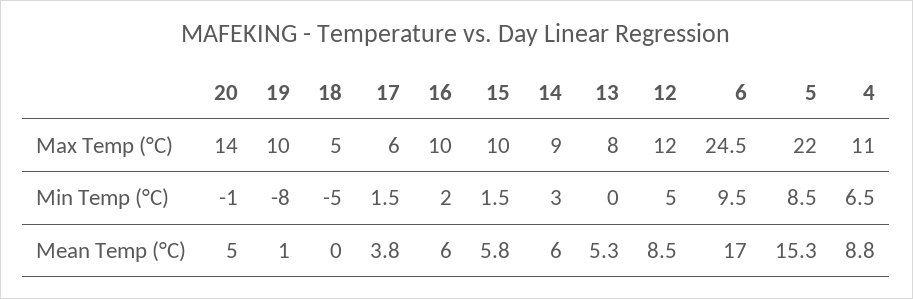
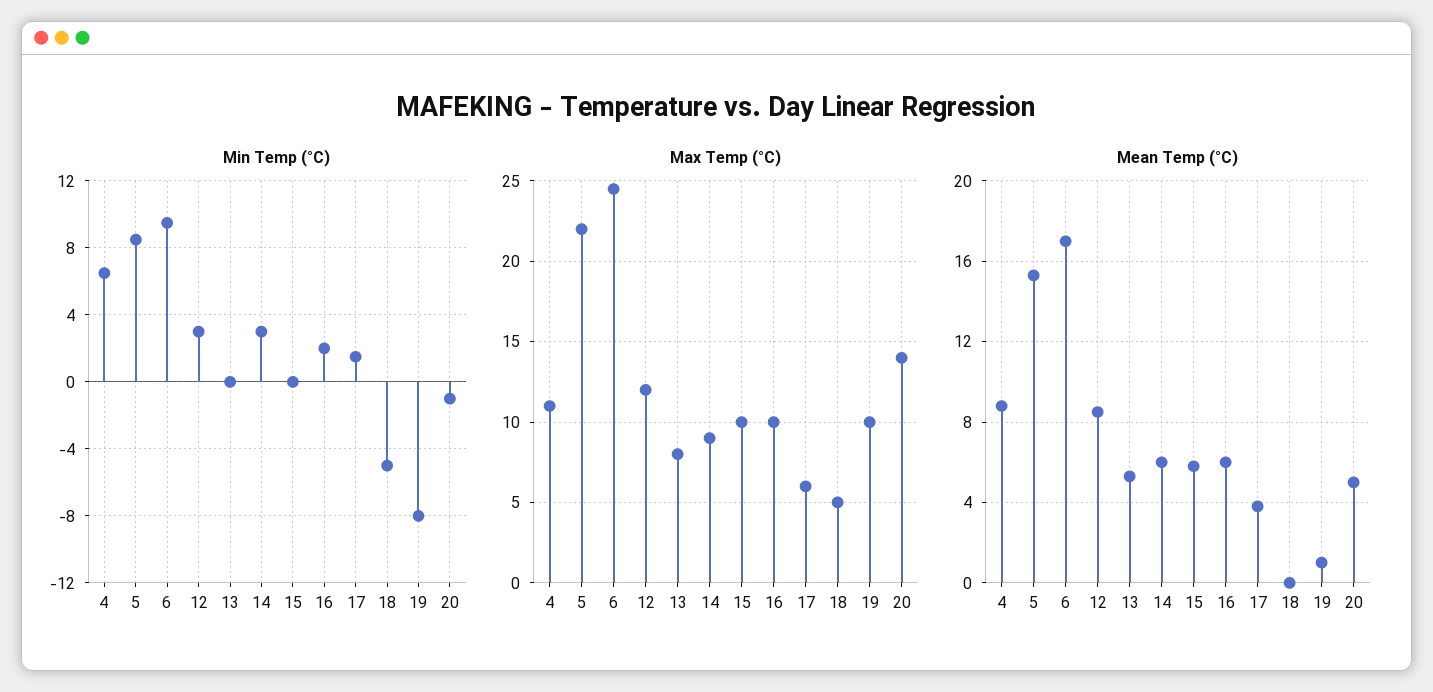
  {
    "Max Temp (°C)": {
      "20": 14,
      "19": 10,
      "18": 5,
      "17": 6,
      "16": 10,
      "15": 10,
      "14": 9,
      "13": 8,
      "12": 12,
      "6": 24.5,
      "5": 22,
      "4": 11
    },
    "Min Temp (°C)": {
      "20": -1,
      "19": -8,
      "18": -5,
      "17": 1.5,
      "16": 2,
-     "15": 1.5,
+     "15": 0,
      "14": 3,
      "13": 0,
-     "12": 5,
+     "12": 3,
      "6": 9.5,
      "5": 8.5,
      "4": 6.5
    },
    "Mean Temp (°C)": {
      "20": 5,
      "19": 1,
      "18": 0,
      "17": 3.8,
      "16": 6,
      "15": 5.8,
      "14": 6,
      "13": 5.3,
      "12": 8.5,
      "6": 17,
      "5": 15.3,
      "4": 8.8
    }
  }

